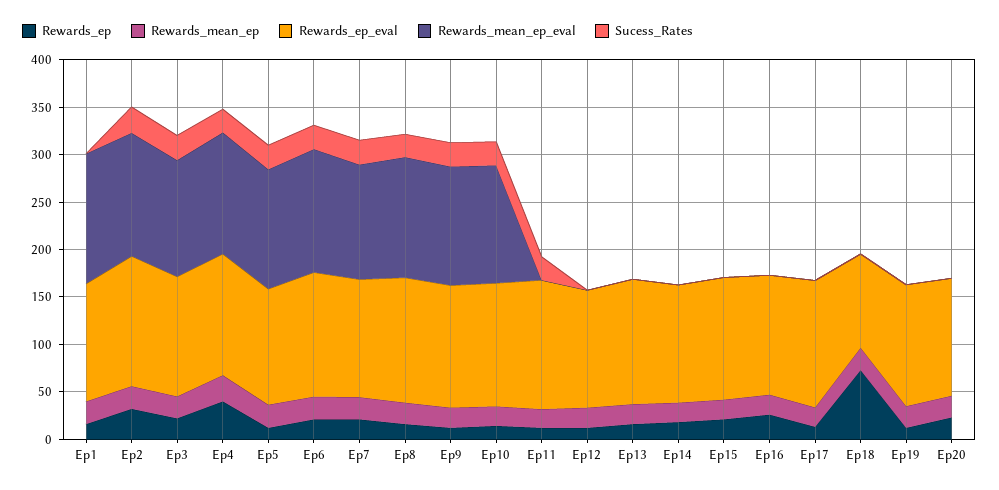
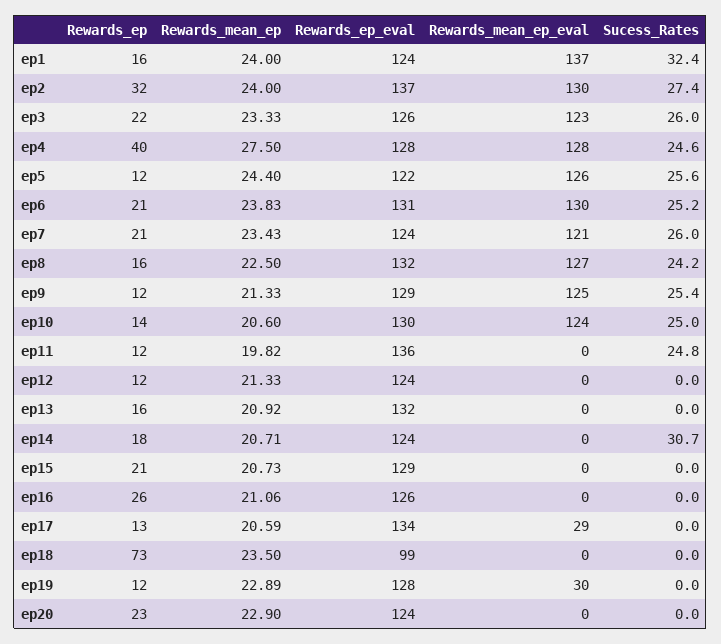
  {
    "Rewards_ep": {
      "Ep1": 16,
      "Ep2": 32,
      "Ep3": 22,
      "Ep4": 40,
      "Ep5": 12,
      "Ep6": 21,
      "Ep7": 21,
      "Ep8": 16,
      "Ep9": 12,
      "Ep10": 14,
      "Ep11": 12,
      "Ep12": 12,
      "Ep13": 16,
      "Ep14": 18,
      "Ep15": 21,
      "Ep16": 26,
      "Ep17": 13,
      "Ep18": 73,
      "Ep19": 12,
      "Ep20": 23
    },
    "Rewards_mean_ep": {
      "Ep1": 24,
      "Ep2": 24,
      "Ep3": 23.33,
      "Ep4": 27.5,
      "Ep5": 24.4,
      "Ep6": 23.83,
      "Ep7": 23.43,
      "Ep8": 22.5,
      "Ep9": 21.33,
      "Ep10": 20.6,
      "Ep11": 19.82,
      "Ep12": 21.33,
      "Ep13": 20.92,
      "Ep14": 20.71,
      "Ep15": 20.73,
      "Ep16": 21.06,
      "Ep17": 20.59,
      "Ep18": 23.5,
      "Ep19": 22.89,
      "Ep20": 22.9
    },
    "Rewards_ep_eval": {
      "Ep1": 124,
      "Ep2": 137,
      "Ep3": 126,
      "Ep4": 128,
      "Ep5": 122,
      "Ep6": 131,
      "Ep7": 124,
      "Ep8": 132,
      "Ep9": 129,
      "Ep10": 130,
      "Ep11": 136,
      "Ep12": 124,
      "Ep13": 132,
      "Ep14": 124,
      "Ep15": 129,
      "Ep16": 126,
      "Ep17": 134,
      "Ep18": 99,
      "Ep19": 128,
      "Ep20": 124
    },
    "Rewards_mean_ep_eval": {
      "Ep1": 137,
      "Ep2": 130,
      "Ep3": 123,
      "Ep4": 128,
      "Ep5": 126,
      "Ep6": 130,
      "Ep7": 121,
      "Ep8": 127,
      "Ep9": 125,
      "Ep10": 124,
      "Ep11": 0,
      "Ep12": 0,
      "Ep13": 0,
      "Ep14": 0,
      "Ep15": 0,
      "Ep16": 0,
-     "Ep17": 0,
+     "Ep17": 29,
      "Ep18": 0,
-     "Ep19": 0,
+     "Ep19": 30,
      "Ep20": 0
    },
    "Sucess_Rates": {
-     "Ep1": 0,
+     "Ep1": 32.4,
      "Ep2": 27.4,
      "Ep3": 26,
      "Ep4": 24.6,
      "Ep5": 25.6,
      "Ep6": 25.2,
      "Ep7": 26,
      "Ep8": 24.2,
      "Ep9": 25.4,
      "Ep10": 25,
      "Ep11": 24.8,
      "Ep12": 0,
      "Ep13": 0,
-     "Ep14": 0,
+     "Ep14": 30.7,
      "Ep15": 0,
      "Ep16": 0,
      "Ep17": 0,
      "Ep18": 0,
      "Ep19": 0,
      "Ep20": 0
    }
  }

